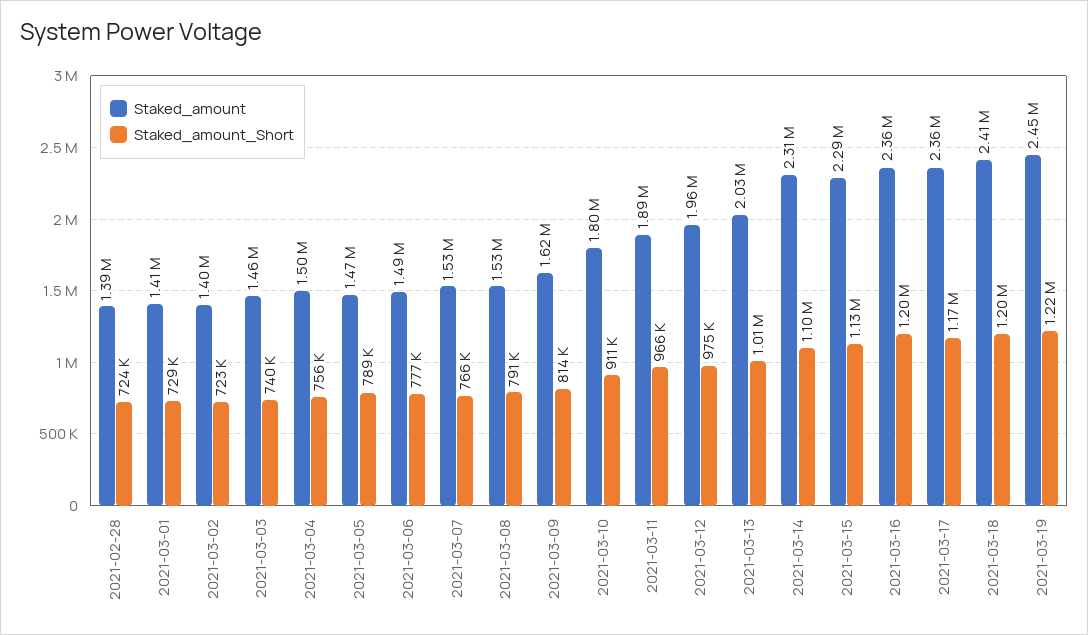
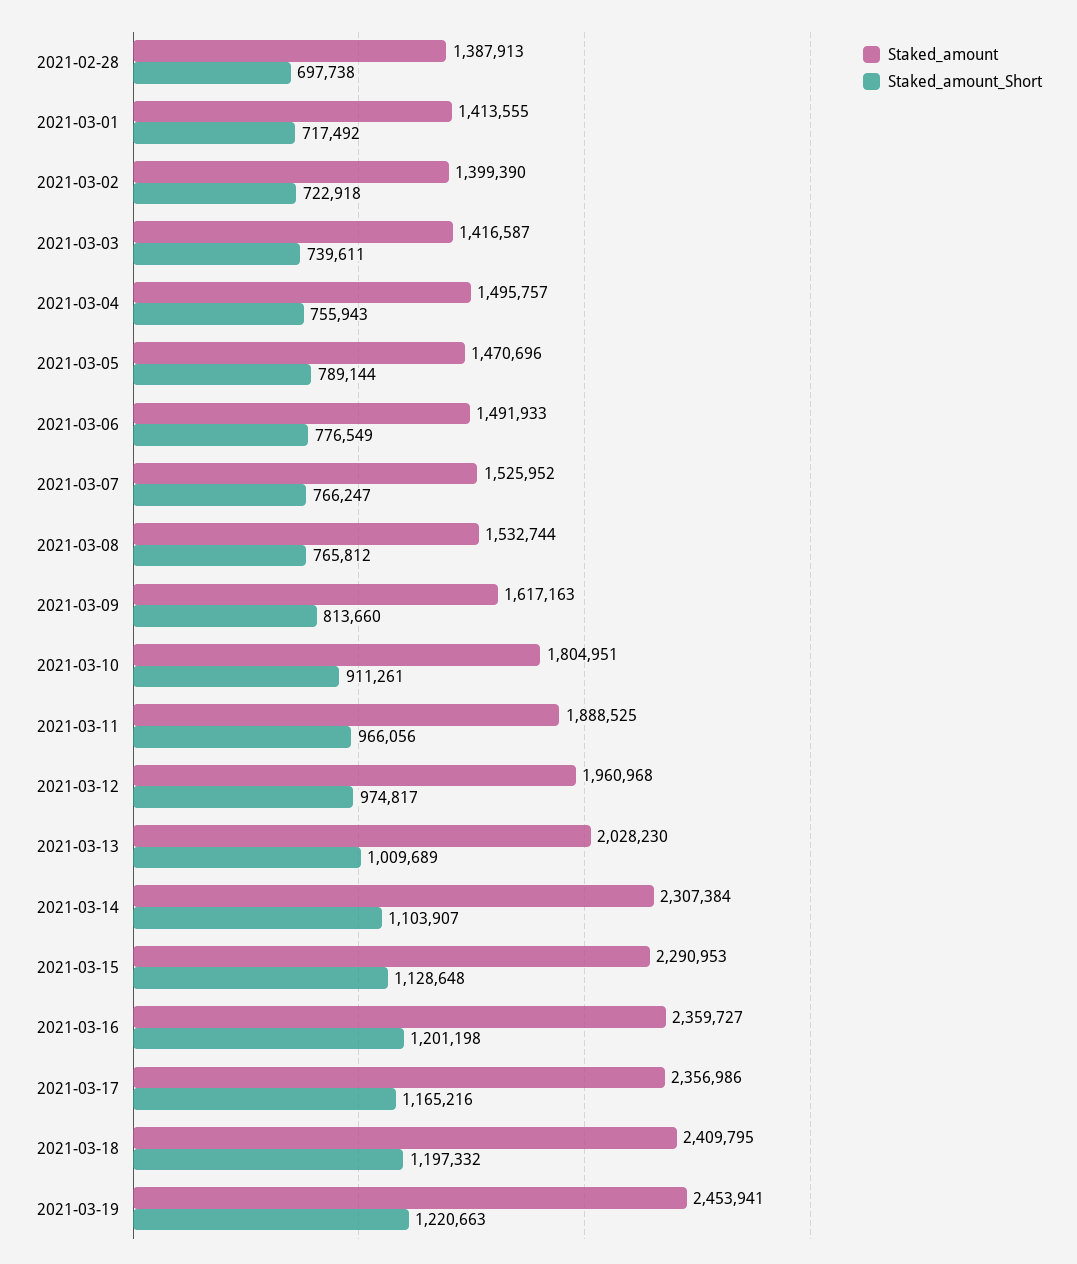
  {
    "Staked_amount": {
      "2021-02-28": 1387913,
      "2021-03-01": 1413555,
      "2021-03-02": 1399390,
-     "2021-03-03": 1460000,
+     "2021-03-03": 1416587,
      "2021-03-04": 1495757,
      "2021-03-05": 1470696,
      "2021-03-06": 1491933,
      "2021-03-07": 1525952,
      "2021-03-08": 1532744,
      "2021-03-09": 1617163,
      "2021-03-10": 1804951,
      "2021-03-11": 1888525,
      "2021-03-12": 1960968,
      "2021-03-13": 2028230,
      "2021-03-14": 2307384,
      "2021-03-15": 2290953,
      "2021-03-16": 2359727,
      "2021-03-17": 2356986,
      "2021-03-18": 2409795,
      "2021-03-19": 2453941
    },
    "Staked_amount_Short": {
-     "2021-02-28": 724000,
+     "2021-02-28": 697738,
-     "2021-03-01": 729000,
+     "2021-03-01": 717492,
      "2021-03-02": 722918,
      "2021-03-03": 739611,
      "2021-03-04": 755943,
      "2021-03-05": 789144,
      "2021-03-06": 776549,
      "2021-03-07": 766247,
-     "2021-03-08": 791000,
+     "2021-03-08": 765812,
      "2021-03-09": 813660,
      "2021-03-10": 911261,
      "2021-03-11": 966056,
      "2021-03-12": 974817,
      "2021-03-13": 1009689,
      "2021-03-14": 1103907,
      "2021-03-15": 1128648,
      "2021-03-16": 1201198,
      "2021-03-17": 1165216,
      "2021-03-18": 1197332,
      "2021-03-19": 1220663
    }
  }

